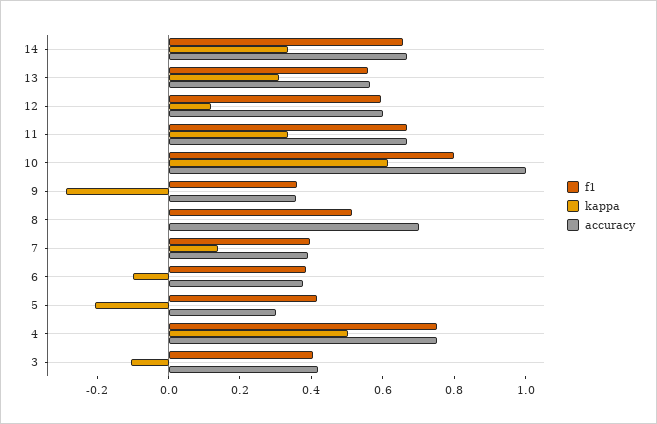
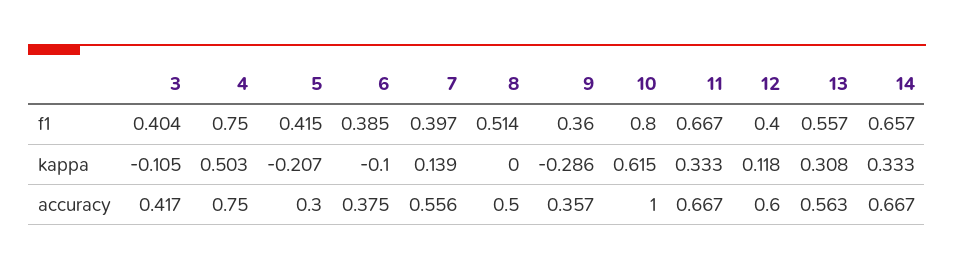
  {
    "f1": {
      "14": 0.657,
      "13": 0.557,
-     "12": 0.6,
+     "12": 0.4,
      "11": 0.667,
      "10": 0.8,
      "9": 0.36,
      "8": 0.514,
      "7": 0.397,
      "6": 0.385,
      "5": 0.415,
      "4": 0.75,
      "3": 0.404
    },
    "kappa": {
      "14": 0.333,
      "13": 0.308,
      "12": 0.118,
      "11": 0.333,
      "10": 0.615,
      "9": -0.286,
      "8": 0,
      "7": 0.139,
      "6": -0.1,
      "5": -0.207,
      "4": 0.503,
      "3": -0.105
    },
    "accuracy": {
      "14": 0.667,
      "13": 0.563,
      "12": 0.6,
      "11": 0.667,
      "10": 1,
      "9": 0.357,
-     "8": 0.7,
+     "8": 0.5,
-     "7": 0.4,
+     "7": 0.556,
      "6": 0.375,
      "5": 0.3,
      "4": 0.75,
      "3": 0.417
    }
  }

